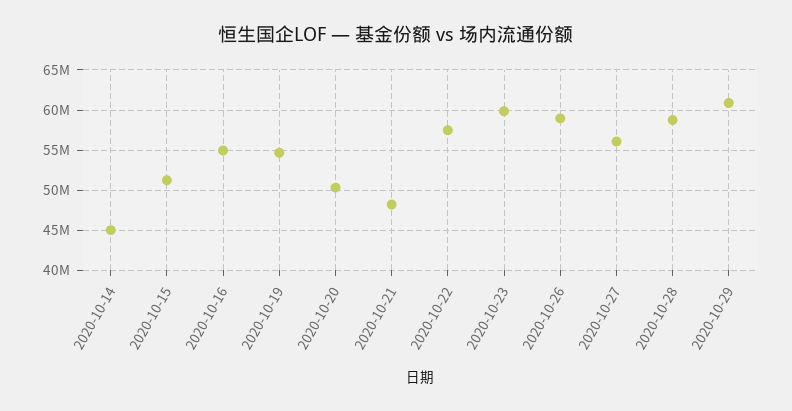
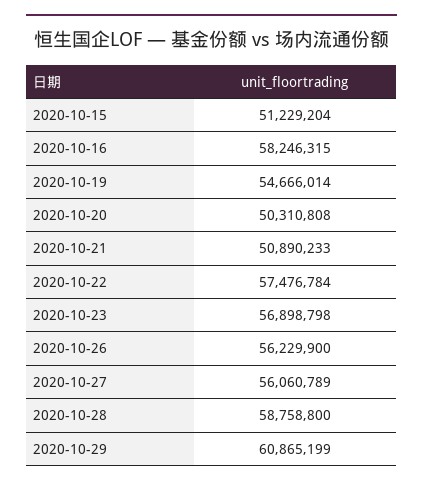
  {
-   "2020-10-14": 45000000,
    "2020-10-15": 51229204,
-   "2020-10-16": 55000000,
+   "2020-10-16": 58246315,
    "2020-10-19": 54666014,
    "2020-10-20": 50310808,
-   "2020-10-21": 48000000,
+   "2020-10-21": 50890233,
    "2020-10-22": 57476784,
-   "2020-10-23": 60000000,
+   "2020-10-23": 56898798,
-   "2020-10-26": 59000000,
+   "2020-10-26": 56229900,
    "2020-10-27": 56060789,
    "2020-10-28": 58758800,
    "2020-10-29": 60865199
  }

